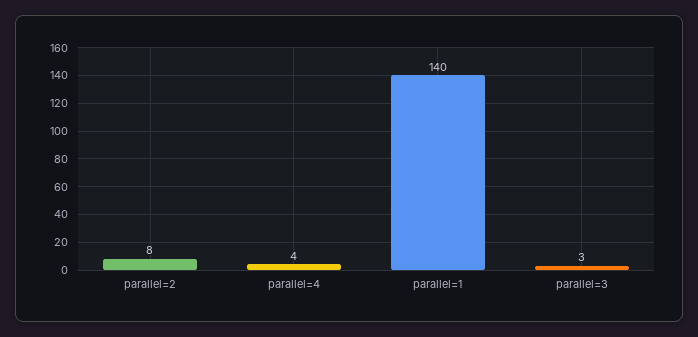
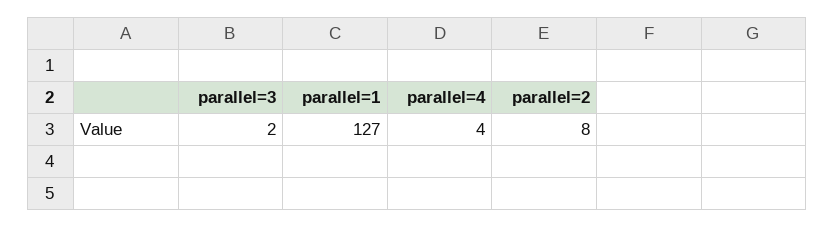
  {
    "parallel=2": 8,
    "parallel=4": 4,
-   "parallel=1": 140,
+   "parallel=1": 127,
-   "parallel=3": 3
+   "parallel=3": 2
  }

